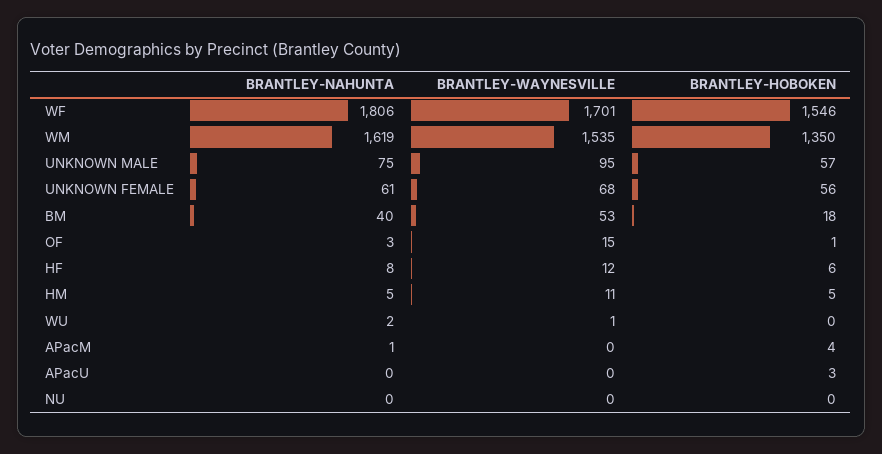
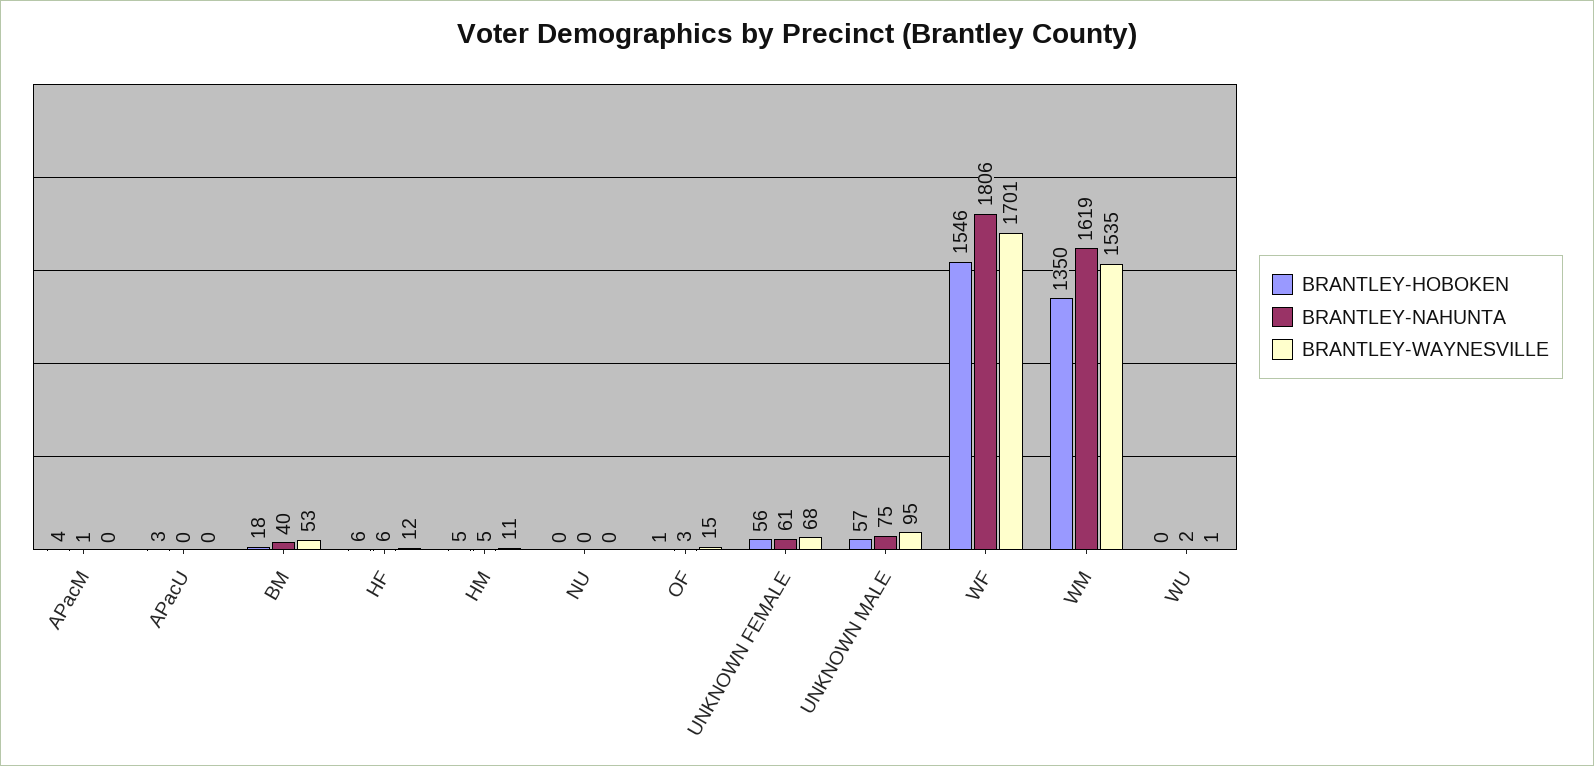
  {
    "BRANTLEY-NAHUNTA": {
      "WF": 1806,
      "WM": 1619,
      "UNKNOWN MALE": 75,
      "UNKNOWN FEMALE": 61,
      "BM": 40,
      "OF": 3,
-     "HF": 8,
+     "HF": 6,
      "HM": 5,
      "WU": 2,
      "APacM": 1,
      "APacU": 0,
      "NU": 0
    },
    "BRANTLEY-WAYNESVILLE": {
      "WF": 1701,
      "WM": 1535,
      "UNKNOWN MALE": 95,
      "UNKNOWN FEMALE": 68,
      "BM": 53,
      "OF": 15,
      "HF": 12,
      "HM": 11,
      "WU": 1,
      "APacM": 0,
      "APacU": 0,
      "NU": 0
    },
    "BRANTLEY-HOBOKEN": {
      "WF": 1546,
      "WM": 1350,
      "UNKNOWN MALE": 57,
      "UNKNOWN FEMALE": 56,
      "BM": 18,
      "OF": 1,
      "HF": 6,
      "HM": 5,
      "WU": 0,
      "APacM": 4,
      "APacU": 3,
      "NU": 0
    }
  }

